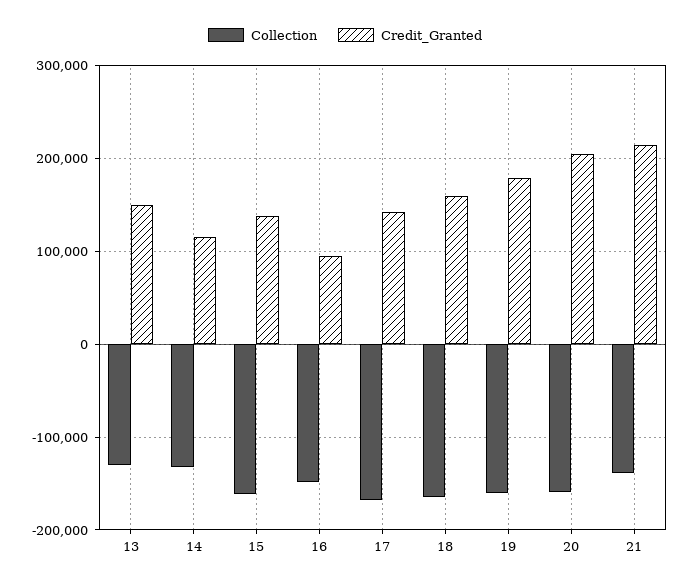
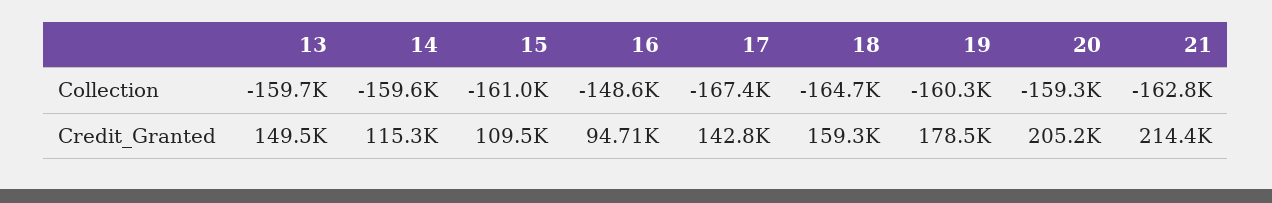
  {
    "Collection": {
-     "13": -130000,
+     "13": -159700,
-     "14": -130000,
+     "14": -159600,
      "15": -161000,
      "16": -148600,
      "17": -167400,
      "18": -164700,
      "19": -160300,
      "20": -159300,
-     "21": -140000
+     "21": -162800
    },
    "Credit_Granted": {
      "13": 149500,
      "14": 115300,
-     "15": 140000,
+     "15": 109500,
      "16": 94710,
      "17": 142800,
      "18": 159300,
      "19": 178500,
      "20": 205200,
      "21": 214400
    }
  }

